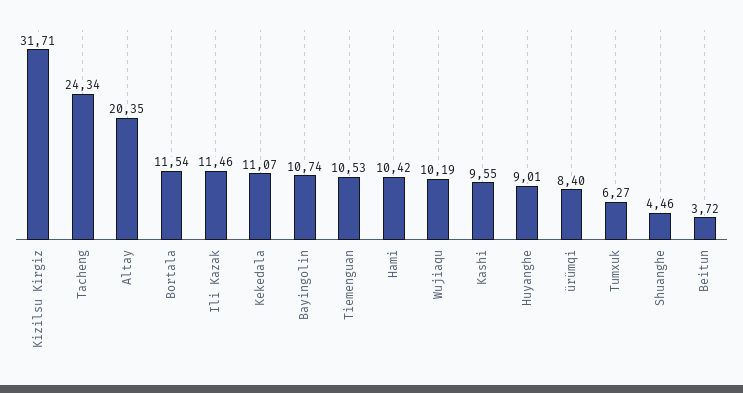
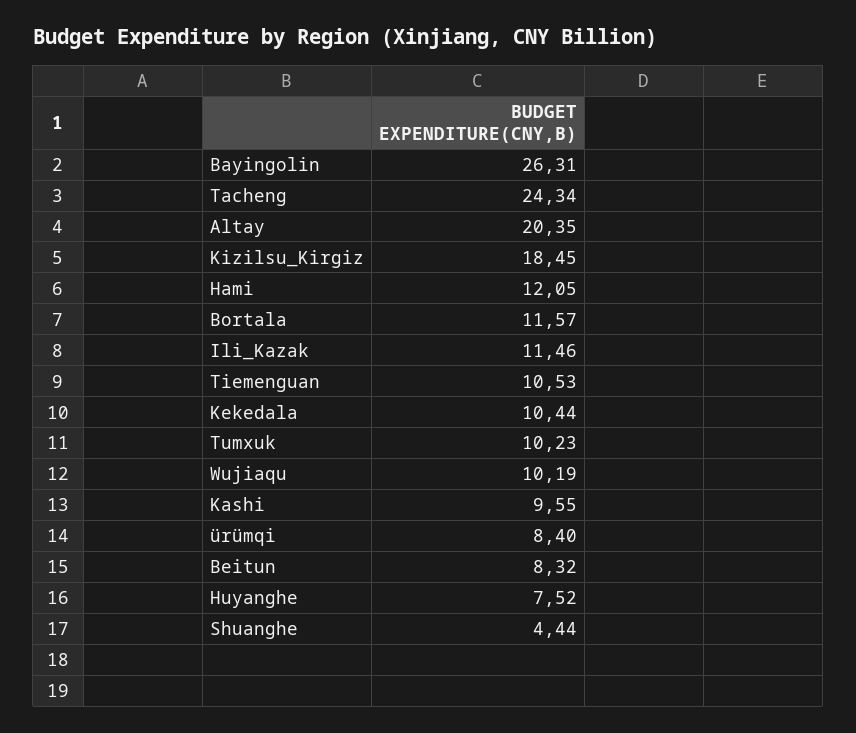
  {
-   "Kizilsu Kirgiz": 31.71,
+   "Kizilsu Kirgiz": 18.45,
    "Tacheng": 24.34,
    "Altay": 20.35,
-   "Bortala": 11.54,
+   "Bortala": 11.57,
    "Ili Kazak": 11.46,
-   "Kekedala": 11.07,
+   "Kekedala": 10.44,
-   "Bayingolin": 10.74,
+   "Bayingolin": 26.31,
    "Tiemenguan": 10.53,
-   "Hami": 10.42,
+   "Hami": 12.05,
    "Wujiaqu": 10.19,
    "Kashi": 9.55,
-   "Huyanghe": 9.01,
+   "Huyanghe": 7.52,
    "ürümqi": 8.4,
-   "Tumxuk": 6.27,
+   "Tumxuk": 10.23,
-   "Shuanghe": 4.46,
+   "Shuanghe": 4.44,
-   "Beitun": 3.72
+   "Beitun": 8.32
  }

